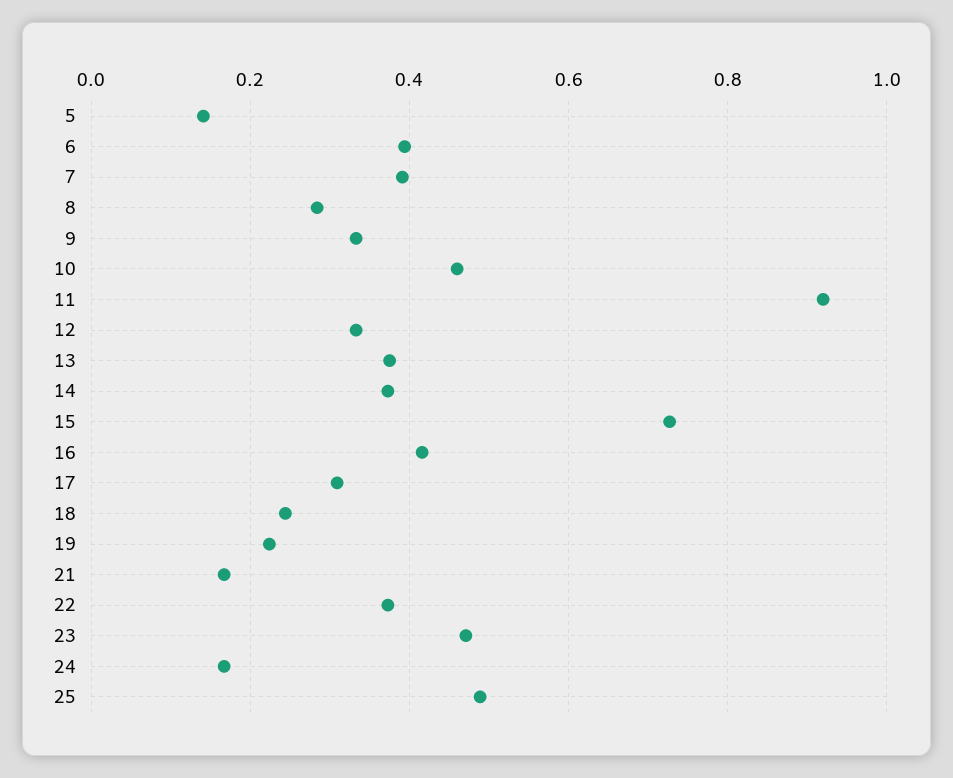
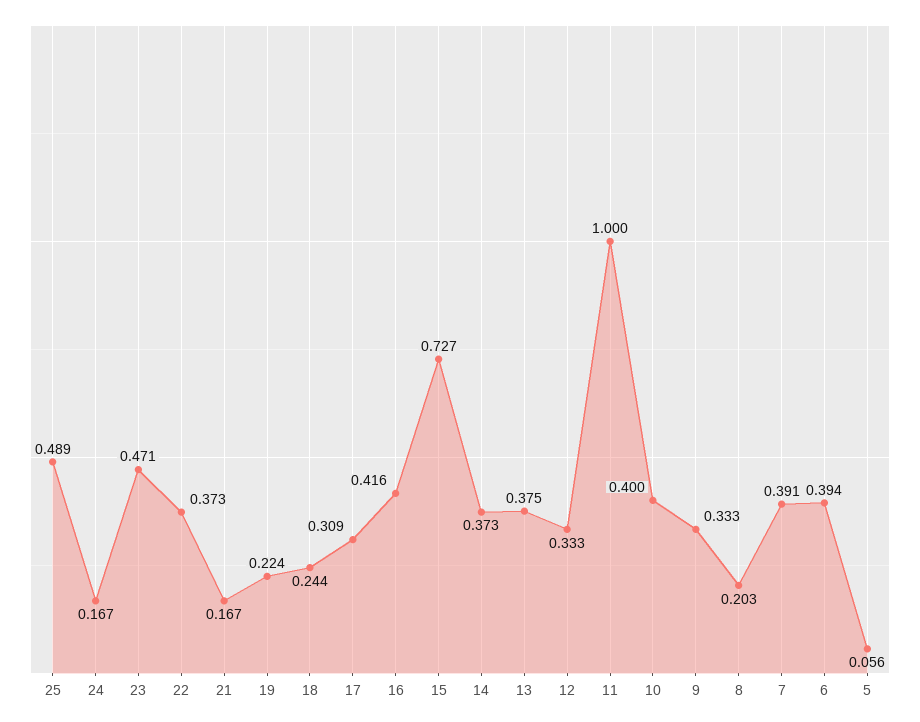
  {
-   "5": 0.14,
+   "5": 0.056,
    "6": 0.394,
    "7": 0.391,
-   "8": 0.28,
+   "8": 0.203,
    "9": 0.333,
-   "10": 0.46,
+   "10": 0.4,
-   "11": 0.92,
+   "11": 1,
    "12": 0.333,
    "13": 0.375,
    "14": 0.373,
    "15": 0.727,
    "16": 0.416,
    "17": 0.309,
    "18": 0.244,
    "19": 0.224,
    "21": 0.167,
    "22": 0.373,
    "23": 0.471,
    "24": 0.167,
    "25": 0.489
  }

